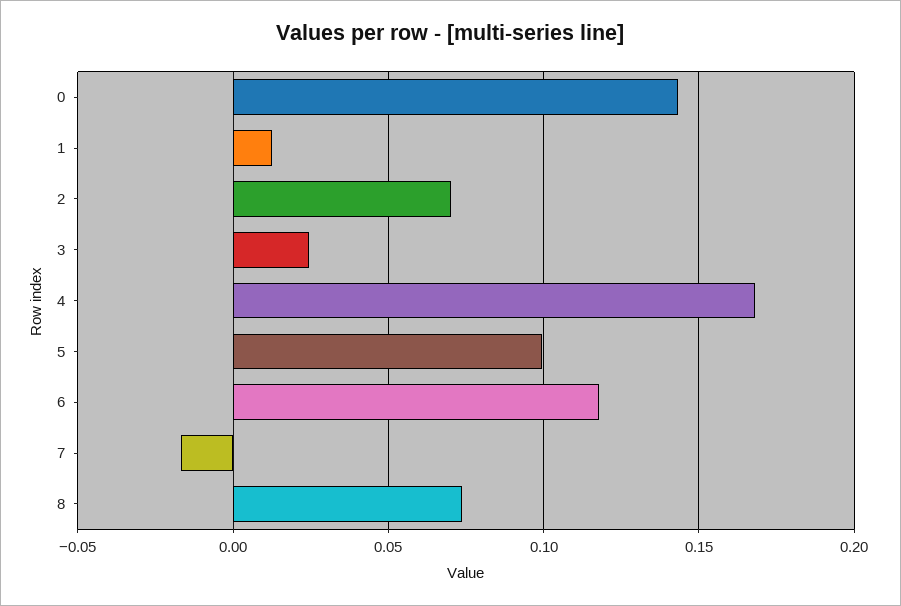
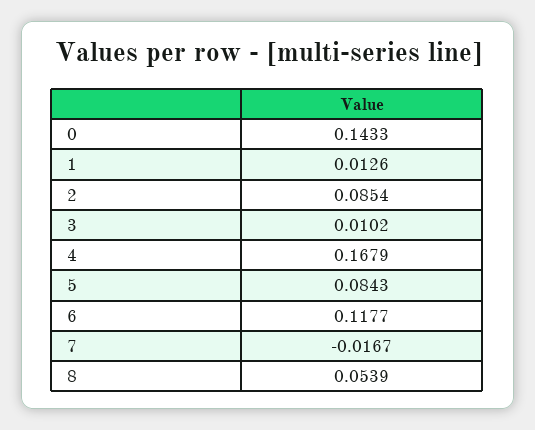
  {
    "0": 0.1433,
    "1": 0.0126,
-   "2": 0.07,
+   "2": 0.0854,
-   "3": 0.025,
+   "3": 0.0102,
    "4": 0.1679,
-   "5": 0.1,
+   "5": 0.0843,
    "6": 0.1177,
    "7": -0.0167,
-   "8": 0.075
+   "8": 0.0539
  }

